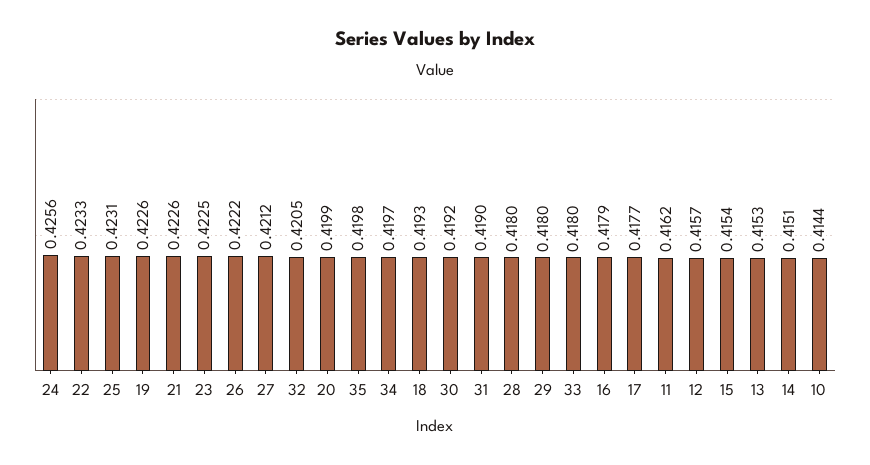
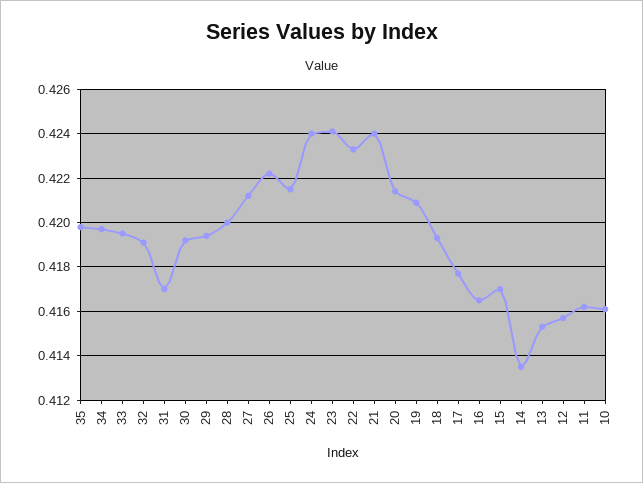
  {
-   "24": 0.4256,
+   "24": 0.424,
    "22": 0.4233,
-   "25": 0.4231,
+   "25": 0.4215,
-   "19": 0.4226,
+   "19": 0.421,
-   "21": 0.4226,
+   "21": 0.424,
-   "23": 0.4225,
+   "23": 0.424,
    "26": 0.4222,
    "27": 0.4212,
-   "32": 0.4205,
+   "32": 0.419,
-   "20": 0.4199,
+   "20": 0.4215,
    "35": 0.4198,
    "34": 0.4197,
    "18": 0.4193,
    "30": 0.4192,
-   "31": 0.419,
+   "31": 0.417,
-   "28": 0.418,
+   "28": 0.42,
-   "29": 0.418,
+   "29": 0.4195,
-   "33": 0.418,
+   "33": 0.4195,
-   "16": 0.4179,
+   "16": 0.4165,
    "17": 0.4177,
    "11": 0.4162,
    "12": 0.4157,
-   "15": 0.4154,
+   "15": 0.417,
    "13": 0.4153,
-   "14": 0.4151,
+   "14": 0.4135,
-   "10": 0.4144
+   "10": 0.416
  }

